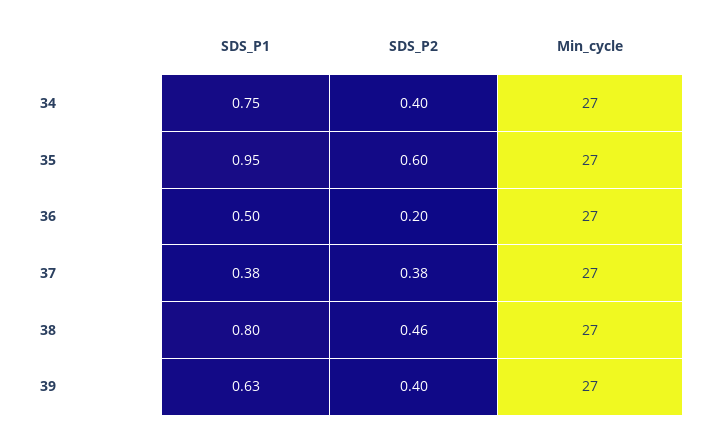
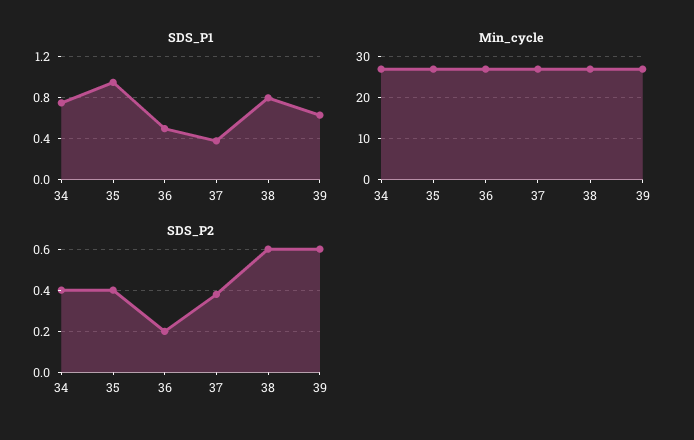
  {
    "SDS_P1": {
      "34": 0.75,
      "35": 0.95,
      "36": 0.5,
      "37": 0.38,
      "38": 0.8,
      "39": 0.63
    },
    "SDS_P2": {
      "34": 0.4,
-     "35": 0.6,
+     "35": 0.4,
      "36": 0.2,
      "37": 0.38,
-     "38": 0.46,
+     "38": 0.6,
-     "39": 0.4
+     "39": 0.6
    },
    "Min_cycle": {
      "34": 27,
      "35": 27,
      "36": 27,
      "37": 27,
      "38": 27,
      "39": 27
    }
  }

